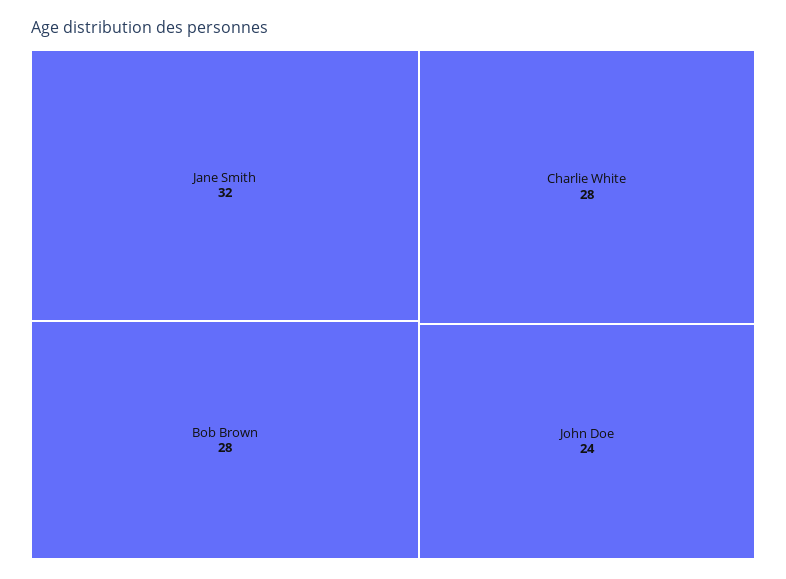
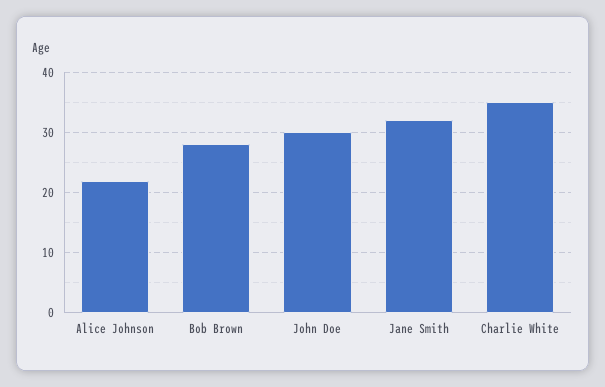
  {
    "Jane Smith": 32,
    "Bob Brown": 28,
-   "Charlie White": 28,
+   "Charlie White": 35,
-   "John Doe": 24
+   "John Doe": 30,
+   "Alice Johnson": 22
  }

